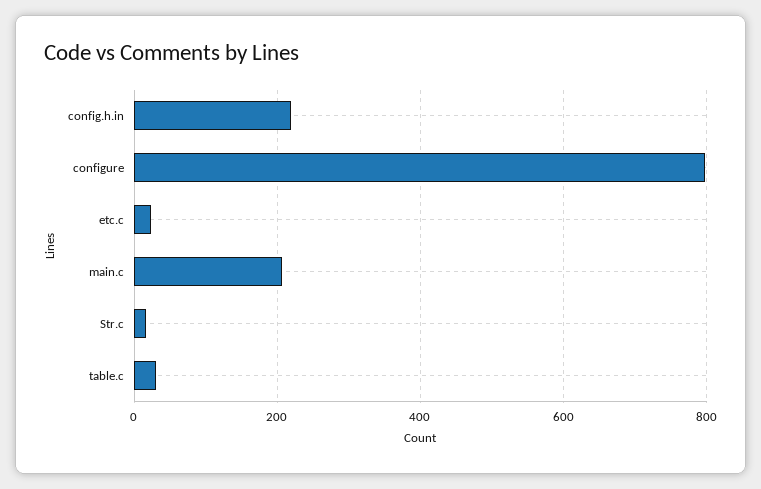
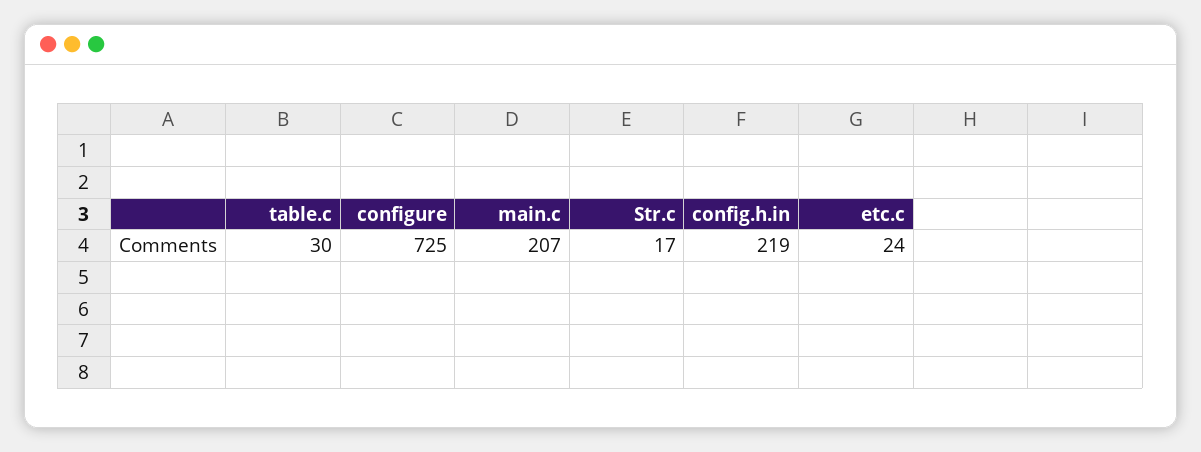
  {
    "config.h.in": 219,
-   "configure": 800,
+   "configure": 725,
    "etc.c": 24,
    "main.c": 207,
    "Str.c": 17,
    "table.c": 30
  }

